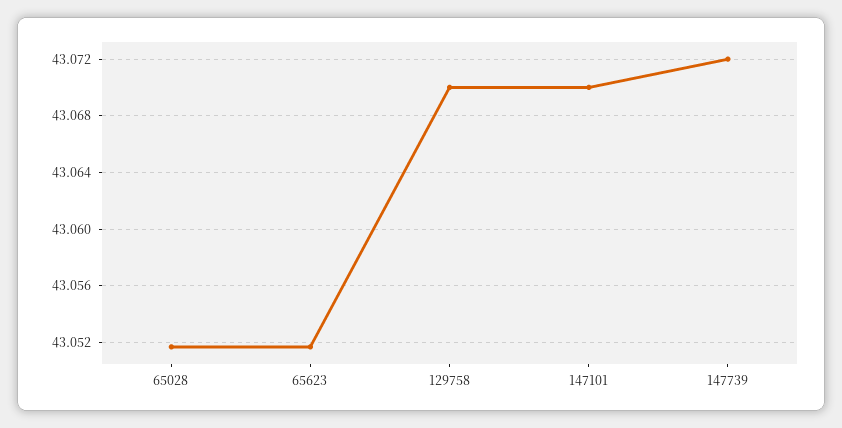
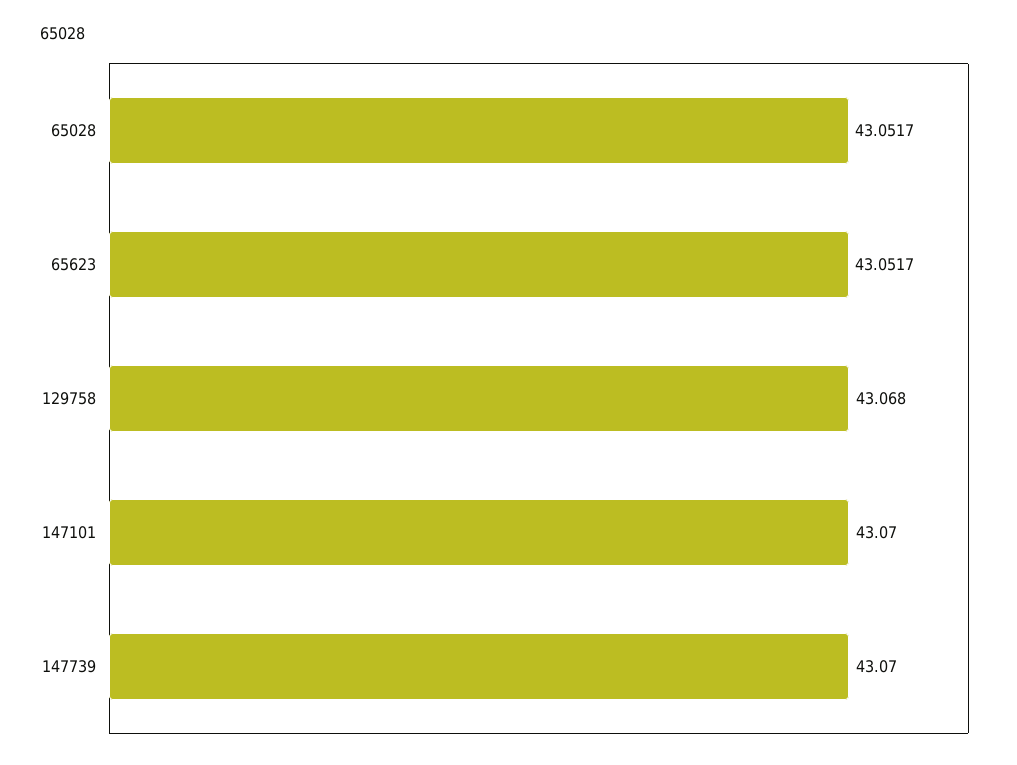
  {
    "65028": 43.0517,
    "65623": 43.0517,
-   "129758": 43.07,
+   "129758": 43.068,
    "147101": 43.07,
-   "147739": 43.072
+   "147739": 43.07
  }

